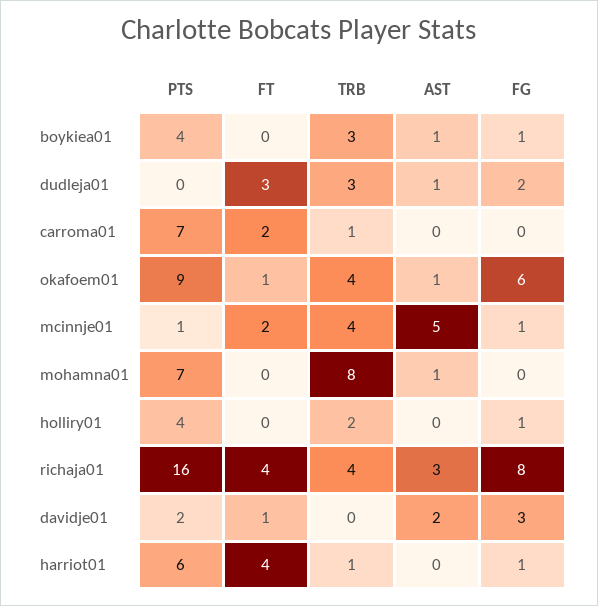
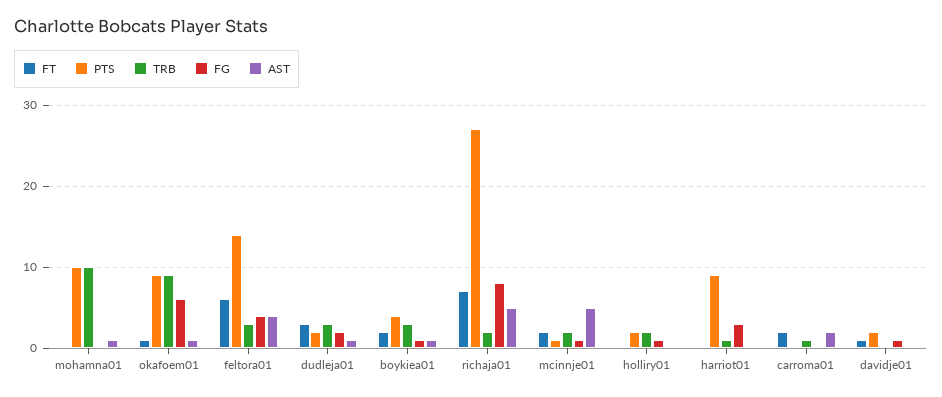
  {
    "PTS": {
      "boykiea01": 4,
-     "dudleja01": 0,
+     "dudleja01": 2,
-     "carroma01": 7,
+     "carroma01": 0,
      "okafoem01": 9,
      "mcinnje01": 1,
-     "mohamna01": 7,
+     "mohamna01": 10,
-     "holliry01": 4,
+     "holliry01": 2,
-     "richaja01": 16,
+     "richaja01": 27,
      "davidje01": 2,
-     "harriot01": 6
+     "harriot01": 9,
+     "feltora01": 14
    },
    "FT": {
-     "boykiea01": 0,
+     "boykiea01": 2,
      "dudleja01": 3,
      "carroma01": 2,
      "okafoem01": 1,
      "mcinnje01": 2,
      "mohamna01": 0,
      "holliry01": 0,
-     "richaja01": 4,
+     "richaja01": 7,
      "davidje01": 1,
-     "harriot01": 4
+     "harriot01": 0,
+     "feltora01": 6
    },
    "TRB": {
      "boykiea01": 3,
      "dudleja01": 3,
      "carroma01": 1,
-     "okafoem01": 4,
+     "okafoem01": 9,
-     "mcinnje01": 4,
+     "mcinnje01": 2,
-     "mohamna01": 8,
+     "mohamna01": 10,
      "holliry01": 2,
-     "richaja01": 4,
+     "richaja01": 2,
      "davidje01": 0,
-     "harriot01": 1
+     "harriot01": 1,
+     "feltora01": 3
    },
    "AST": {
      "boykiea01": 1,
      "dudleja01": 1,
-     "carroma01": 0,
+     "carroma01": 2,
      "okafoem01": 1,
      "mcinnje01": 5,
      "mohamna01": 1,
      "holliry01": 0,
-     "richaja01": 3,
+     "richaja01": 5,
-     "davidje01": 2,
+     "davidje01": 0,
-     "harriot01": 0
+     "harriot01": 0,
+     "feltora01": 4
    },
    "FG": {
      "boykiea01": 1,
      "dudleja01": 2,
      "carroma01": 0,
      "okafoem01": 6,
      "mcinnje01": 1,
      "mohamna01": 0,
      "holliry01": 1,
      "richaja01": 8,
-     "davidje01": 3,
+     "davidje01": 1,
-     "harriot01": 1
+     "harriot01": 3,
+     "feltora01": 4
    }
  }

